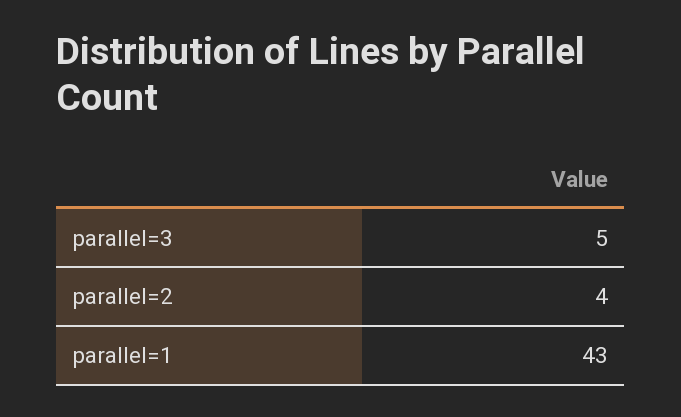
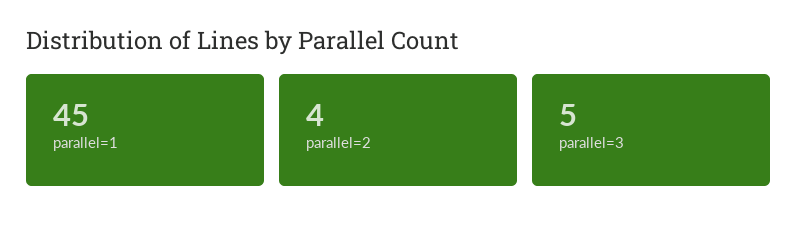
  {
    "parallel=3": 5,
    "parallel=2": 4,
-   "parallel=1": 43
+   "parallel=1": 45
  }

